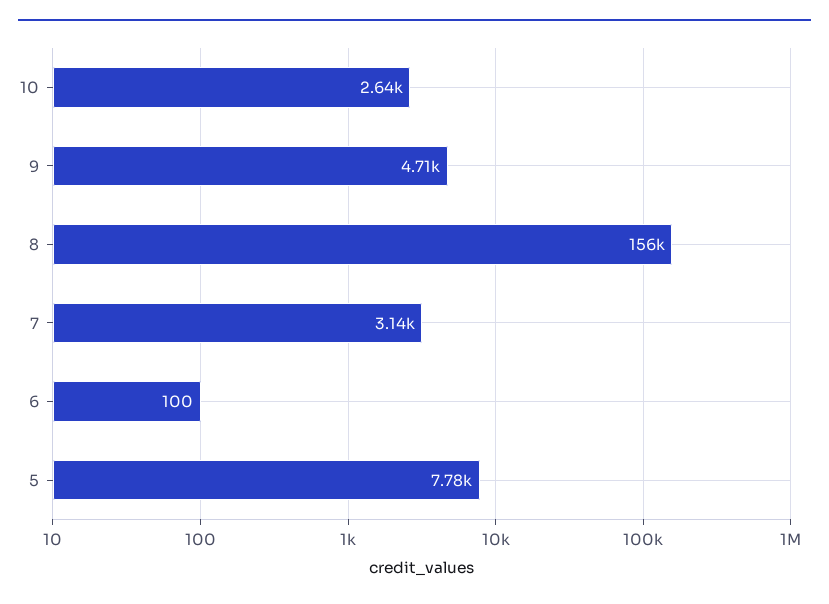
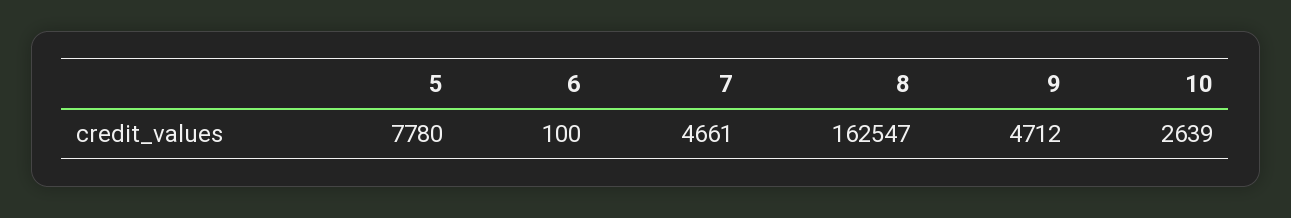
  {
    "10": 2639,
    "9": 4712,
-   "8": 156000,
+   "8": 162547,
-   "7": 3140,
+   "7": 4661,
    "6": 100,
    "5": 7780
  }

